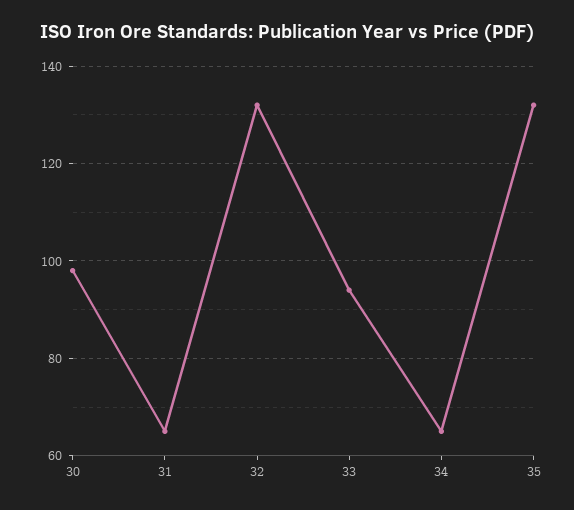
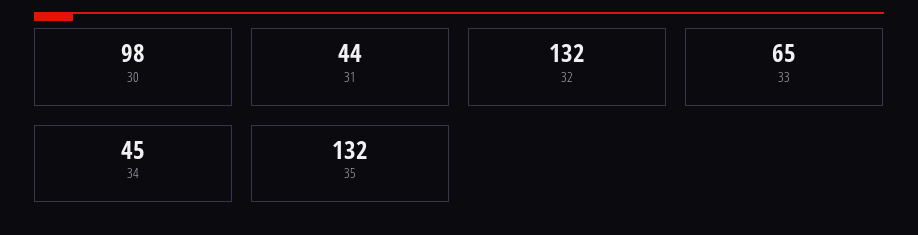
  {
    "30": 98,
-   "31": 65,
+   "31": 44,
    "32": 132,
-   "33": 95,
+   "33": 65,
-   "34": 65,
+   "34": 45,
    "35": 132
  }

